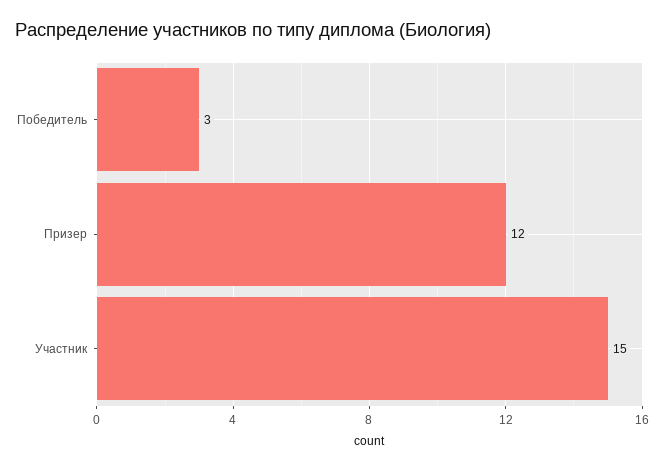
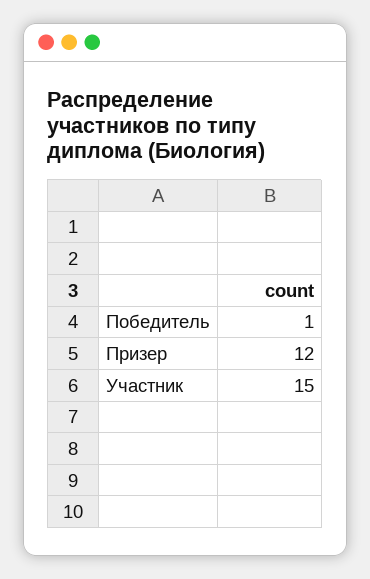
  {
-   "Победитель": 3,
+   "Победитель": 1,
    "Призер": 12,
    "Участник": 15
  }

